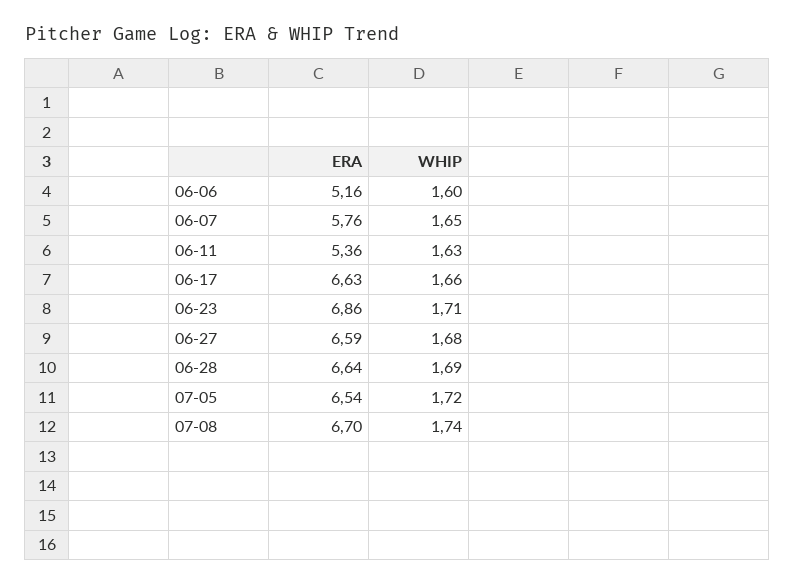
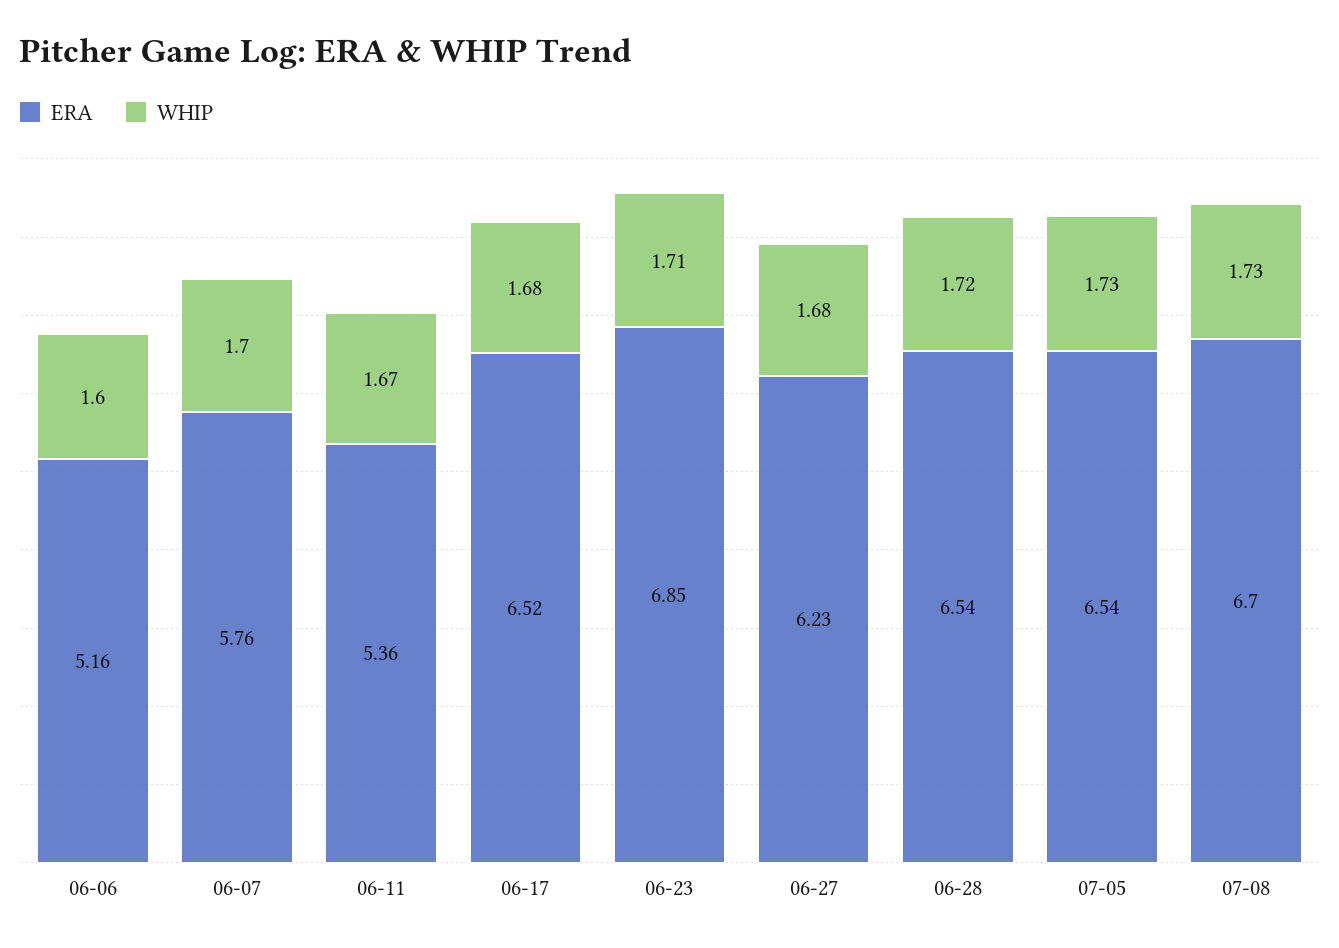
  {
    "ERA": {
      "06-06": 5.16,
      "06-07": 5.76,
      "06-11": 5.36,
-     "06-17": 6.63,
+     "06-17": 6.52,
-     "06-23": 6.86,
+     "06-23": 6.85,
-     "06-27": 6.59,
+     "06-27": 6.23,
-     "06-28": 6.64,
+     "06-28": 6.54,
      "07-05": 6.54,
      "07-08": 6.7
    },
    "WHIP": {
      "06-06": 1.6,
-     "06-07": 1.65,
+     "06-07": 1.7,
-     "06-11": 1.63,
+     "06-11": 1.67,
-     "06-17": 1.66,
+     "06-17": 1.68,
      "06-23": 1.71,
      "06-27": 1.68,
-     "06-28": 1.69,
+     "06-28": 1.72,
-     "07-05": 1.72,
+     "07-05": 1.73,
-     "07-08": 1.74
+     "07-08": 1.73
    }
  }

